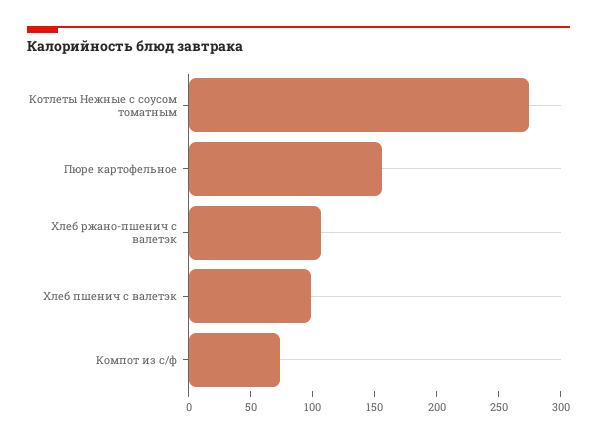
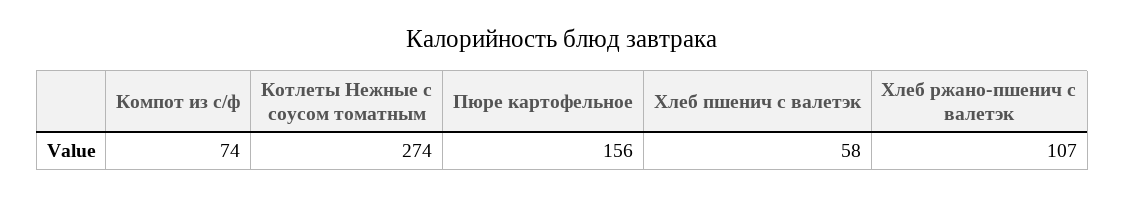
  {
    "Котлеты Нежные с соусом томатным": 274,
    "Пюре картофельное": 156,
    "Хлеб ржано-пшенич с валетэк": 107,
-   "Хлеб пшенич с валетэк": 100,
+   "Хлеб пшенич с валетэк": 58,
    "Компот из с/ф": 74
  }

